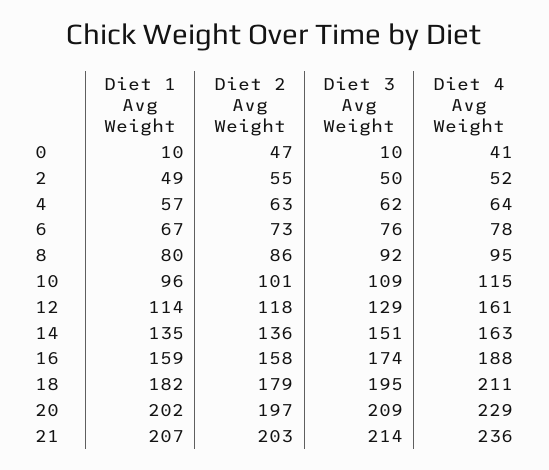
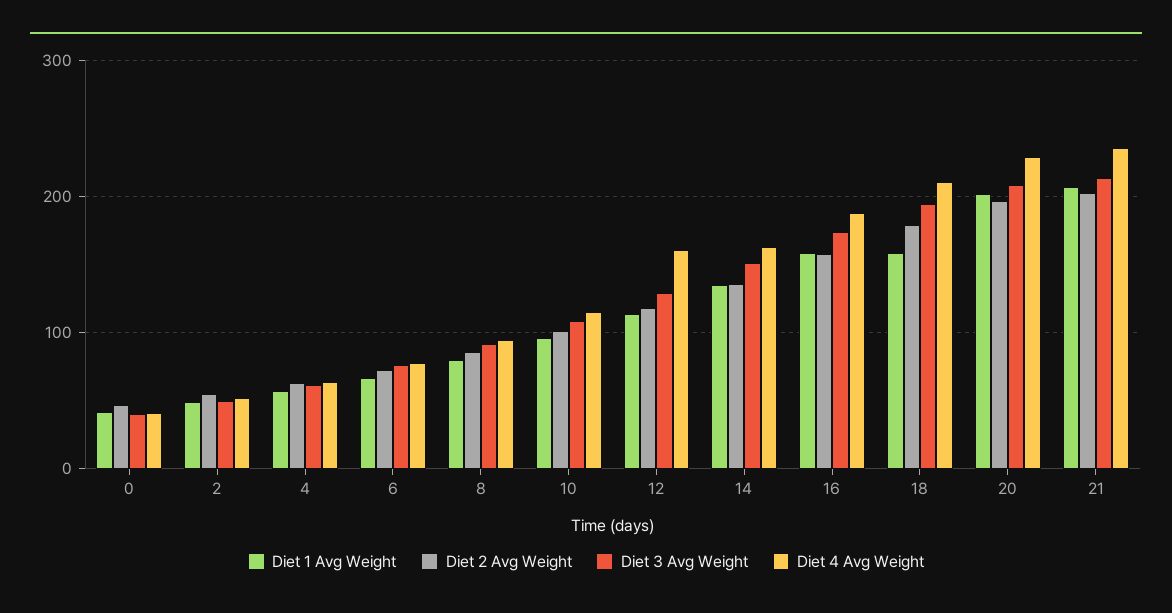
  {
    "Diet 1 Avg Weight": {
-     "0": 10,
+     "0": 40,
      "2": 49,
      "4": 57,
      "6": 67,
      "8": 80,
      "10": 96,
      "12": 114,
      "14": 135,
      "16": 159,
-     "18": 182,
+     "18": 160,
      "20": 202,
      "21": 207
    },
    "Diet 2 Avg Weight": {
      "0": 47,
      "2": 55,
      "4": 63,
      "6": 73,
      "8": 86,
      "10": 101,
      "12": 118,
      "14": 136,
      "16": 158,
      "18": 179,
      "20": 197,
      "21": 203
    },
    "Diet 3 Avg Weight": {
-     "0": 10,
+     "0": 40,
      "2": 50,
      "4": 62,
      "6": 76,
      "8": 92,
      "10": 109,
      "12": 129,
      "14": 151,
      "16": 174,
      "18": 195,
      "20": 209,
      "21": 214
    },
    "Diet 4 Avg Weight": {
      "0": 41,
      "2": 52,
      "4": 64,
      "6": 78,
      "8": 95,
      "10": 115,
      "12": 161,
      "14": 163,
      "16": 188,
      "18": 211,
      "20": 229,
      "21": 236
    }
  }

